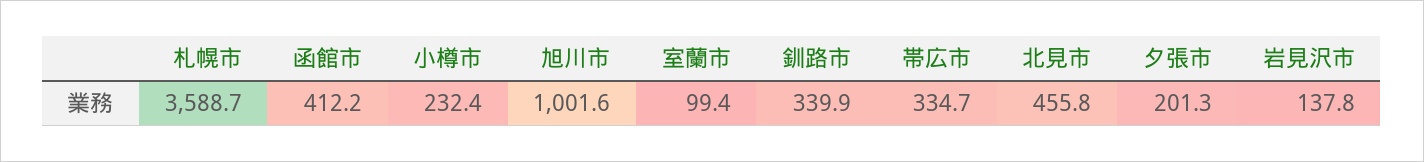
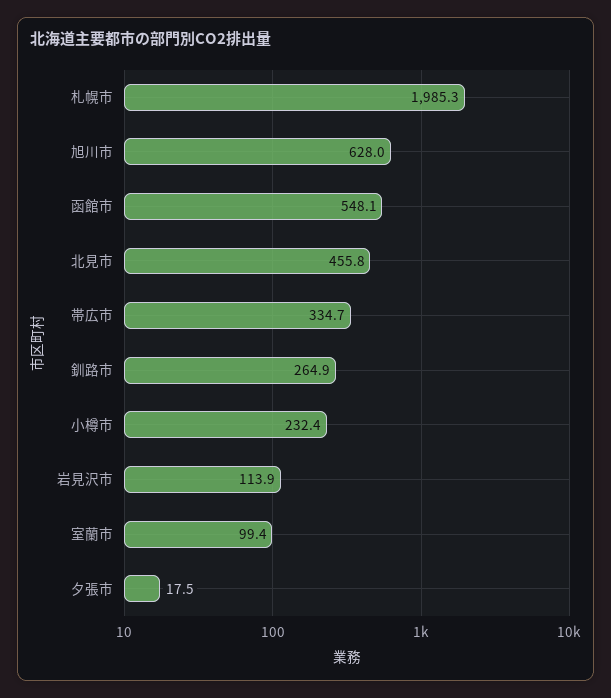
  {
-   "札幌市": 3588.7,
+   "札幌市": 1985.3,
-   "函館市": 412.2,
+   "函館市": 548.1,
    "小樽市": 232.4,
-   "旭川市": 1001.6,
+   "旭川市": 628,
    "室蘭市": 99.4,
-   "釧路市": 339.9,
+   "釧路市": 264.9,
    "帯広市": 334.7,
    "北見市": 455.8,
-   "夕張市": 201.3,
+   "夕張市": 17.5,
-   "岩見沢市": 137.8
+   "岩見沢市": 113.9
  }

